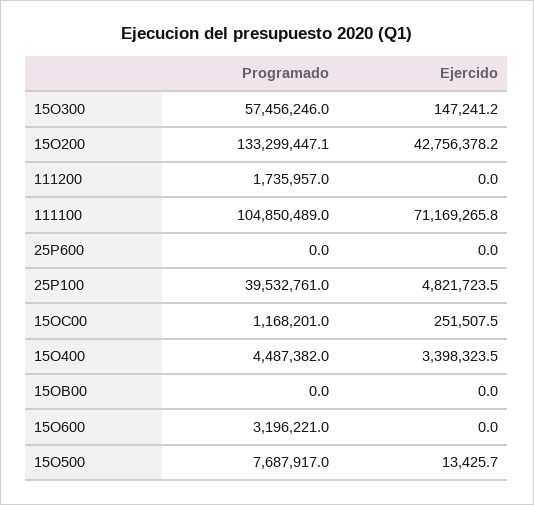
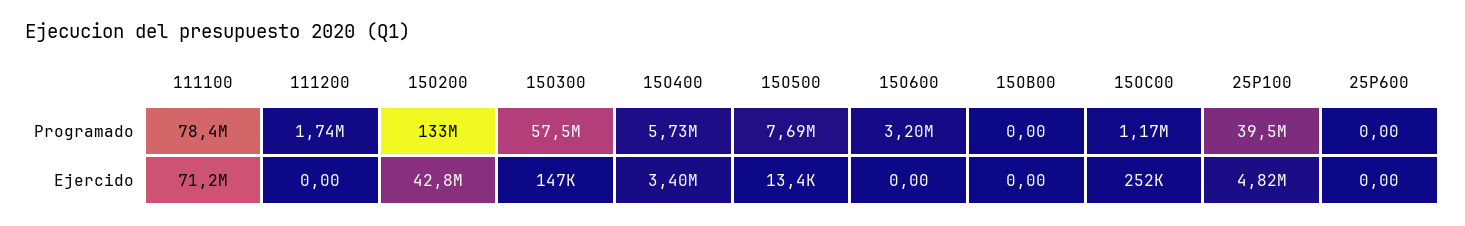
  {
    "Programado": {
      "15O300": 57456246,
      "15O200": 133299447.1,
      "111200": 1735957,
-     "111100": 104850489,
+     "111100": 78400000,
      "25P600": 0,
      "25P100": 39532761,
      "15OC00": 1168201,
-     "15O400": 4487382,
+     "15O400": 5730000,
      "15OB00": 0,
      "15O600": 3196221,
      "15O500": 7687917
    },
    "Ejercido": {
      "15O300": 147241.2,
      "15O200": 42756378.2,
      "111200": 0,
      "111100": 71169265.8,
      "25P600": 0,
      "25P100": 4821723.5,
      "15OC00": 251507.5,
      "15O400": 3398323.5,
      "15OB00": 0,
      "15O600": 0,
      "15O500": 13425.7
    }
  }

